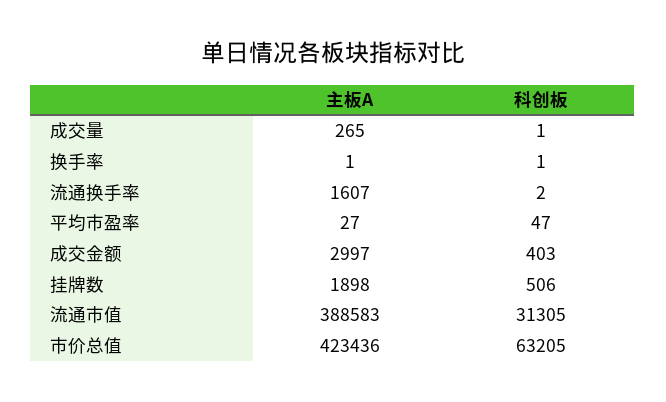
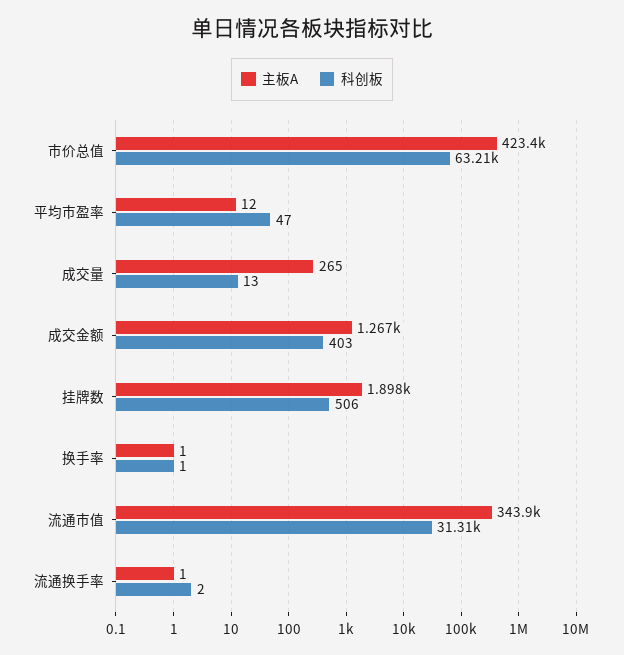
  {
    "主板A": {
      "成交量": 265,
      "换手率": 1,
-     "流通换手率": 1607,
+     "流通换手率": 1,
-     "平均市盈率": 27,
+     "平均市盈率": 12,
-     "成交金额": 2997,
+     "成交金额": 1267,
      "挂牌数": 1898,
-     "流通市值": 388583,
+     "流通市值": 343900,
      "市价总值": 423436
    },
    "科创板": {
-     "成交量": 1,
+     "成交量": 13,
      "换手率": 1,
      "流通换手率": 2,
      "平均市盈率": 47,
      "成交金额": 403,
      "挂牌数": 506,
      "流通市值": 31305,
      "市价总值": 63205
    }
  }

